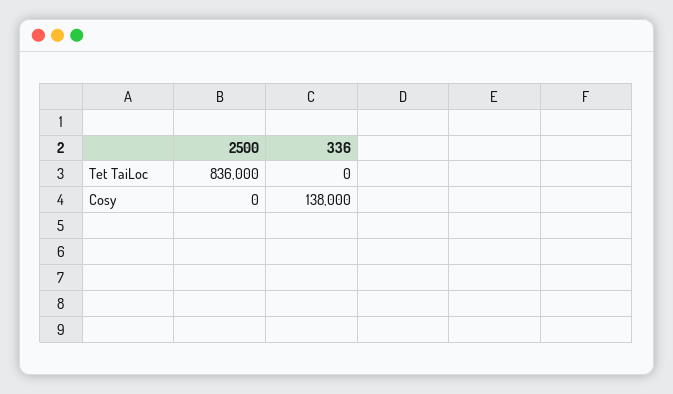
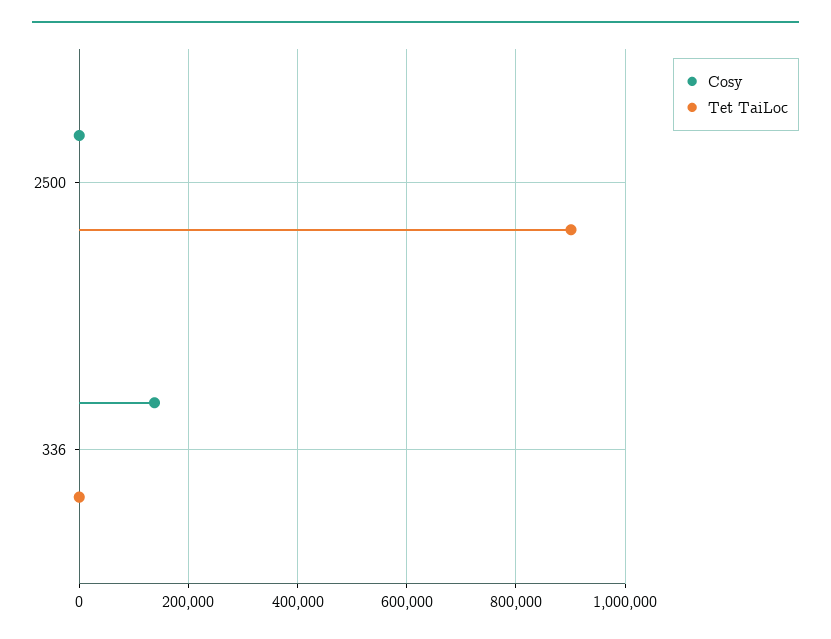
  {
    "Tet TaiLoc": {
-     "2500": 836000,
+     "2500": 900000,
      "336": 0
    },
    "Cosy": {
      "2500": 0,
      "336": 138000
    }
  }

